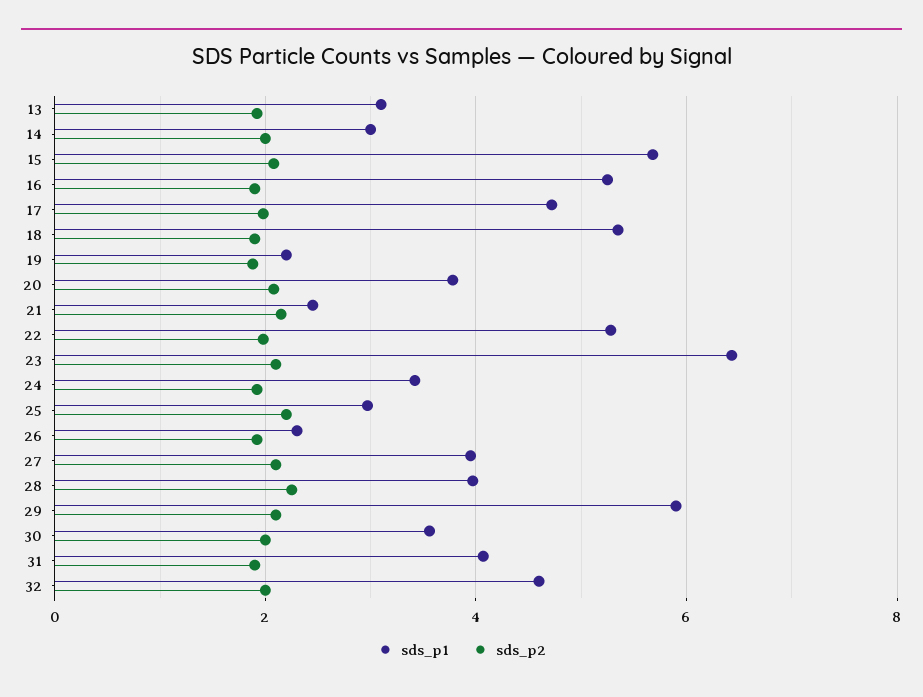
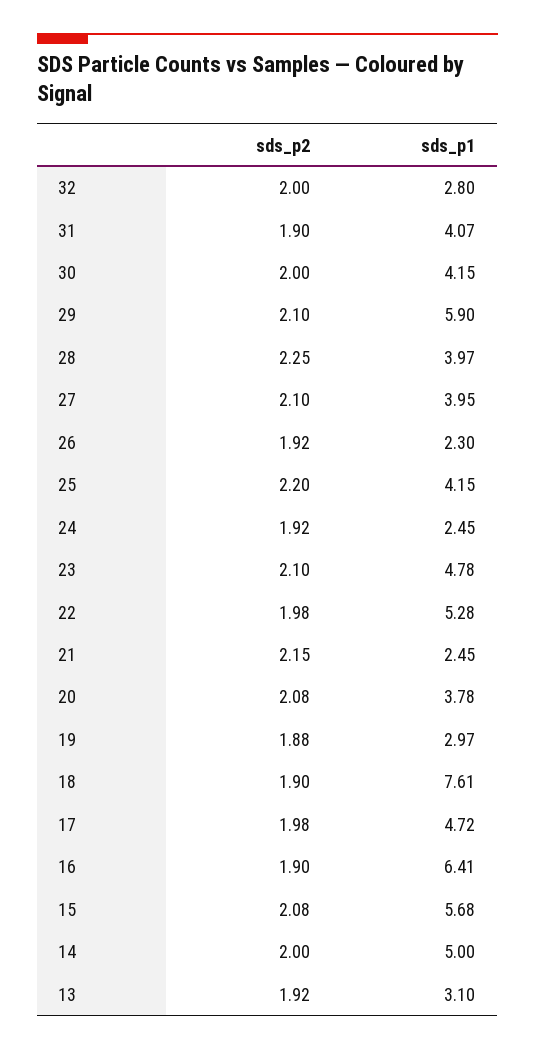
  {
    "sds_p1": {
      "13": 3.1,
-     "14": 3,
+     "14": 5,
      "15": 5.68,
-     "16": 5.2,
+     "16": 6.41,
      "17": 4.72,
-     "18": 5.4,
+     "18": 7.61,
-     "19": 2.2,
+     "19": 2.97,
      "20": 3.78,
      "21": 2.45,
      "22": 5.28,
-     "23": 6.4,
+     "23": 4.78,
-     "24": 3.4,
+     "24": 2.45,
-     "25": 3,
+     "25": 4.15,
      "26": 2.3,
      "27": 3.95,
      "28": 3.97,
      "29": 5.9,
-     "30": 3.6,
+     "30": 4.15,
      "31": 4.07,
-     "32": 4.6
+     "32": 2.8
    },
    "sds_p2": {
      "13": 1.92,
      "14": 2,
      "15": 2.08,
      "16": 1.9,
      "17": 1.98,
      "18": 1.9,
      "19": 1.88,
      "20": 2.08,
      "21": 2.15,
      "22": 1.98,
      "23": 2.1,
      "24": 1.92,
      "25": 2.2,
      "26": 1.92,
      "27": 2.1,
      "28": 2.25,
      "29": 2.1,
      "30": 2,
      "31": 1.9,
      "32": 2
    }
  }

